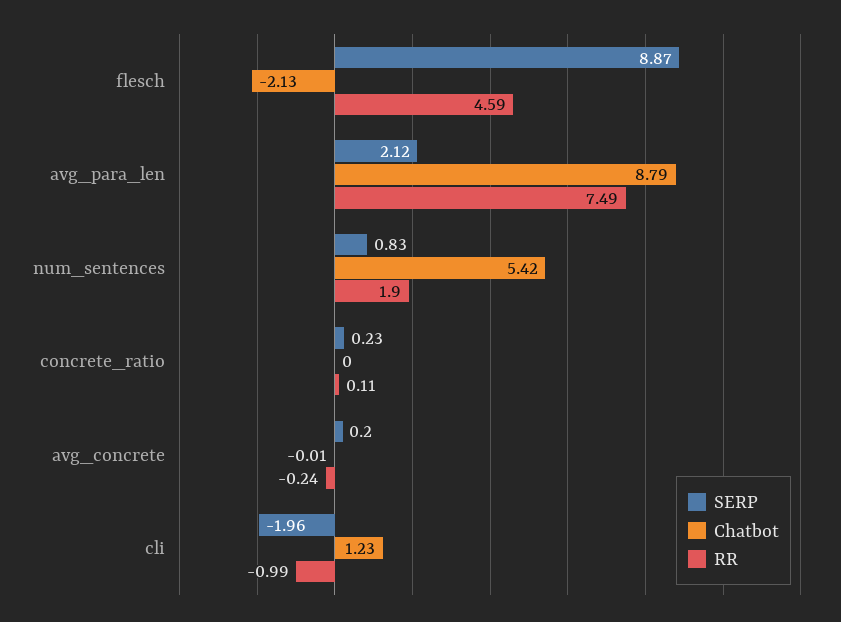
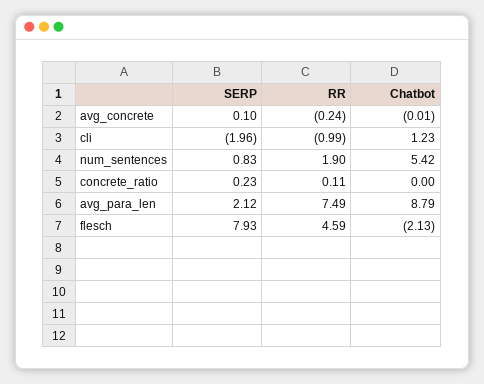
  {
    "SERP": {
-     "flesch": 8.87,
+     "flesch": 7.93,
      "avg_para_len": 2.12,
      "num_sentences": 0.83,
      "concrete_ratio": 0.23,
-     "avg_concrete": 0.2,
+     "avg_concrete": 0.1,
      "cli": -1.96
    },
    "Chatbot": {
      "flesch": -2.13,
      "avg_para_len": 8.79,
      "num_sentences": 5.42,
      "concrete_ratio": 0,
      "avg_concrete": -0.01,
      "cli": 1.23
    },
    "RR": {
      "flesch": 4.59,
      "avg_para_len": 7.49,
      "num_sentences": 1.9,
      "concrete_ratio": 0.11,
      "avg_concrete": -0.24,
      "cli": -0.99
    }
  }

